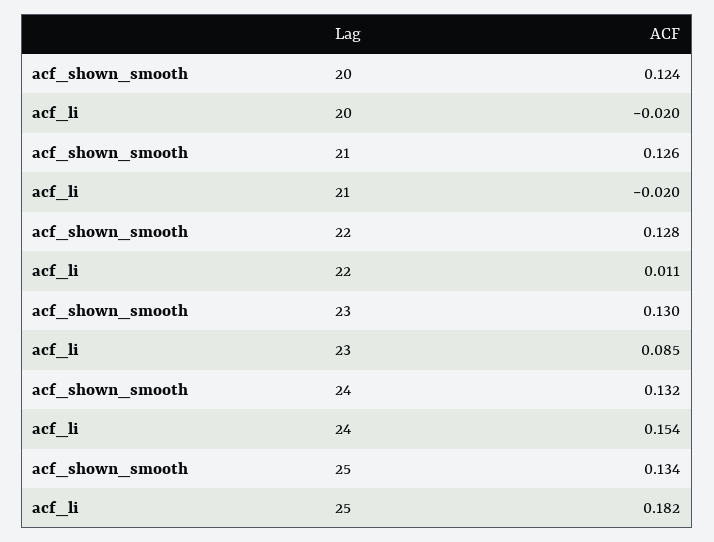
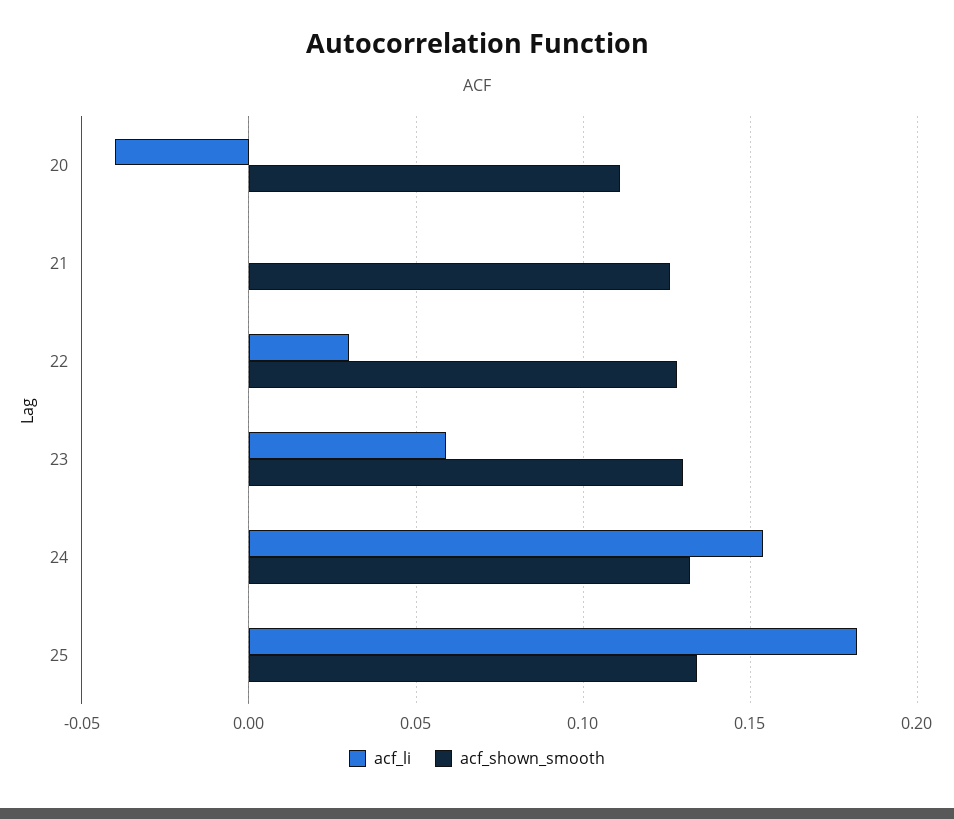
  {
    "acf_shown_smooth": {
-     "20": 0.124,
+     "20": 0.11,
      "21": 0.126,
      "22": 0.128,
      "23": 0.13,
      "24": 0.132,
      "25": 0.134
    },
    "acf_li": {
-     "20": -0.02,
+     "20": -0.04,
-     "21": -0.02,
+     "21": 0,
-     "22": 0.011,
+     "22": 0.03,
-     "23": 0.085,
+     "23": 0.06,
      "24": 0.154,
      "25": 0.182
    }
  }

